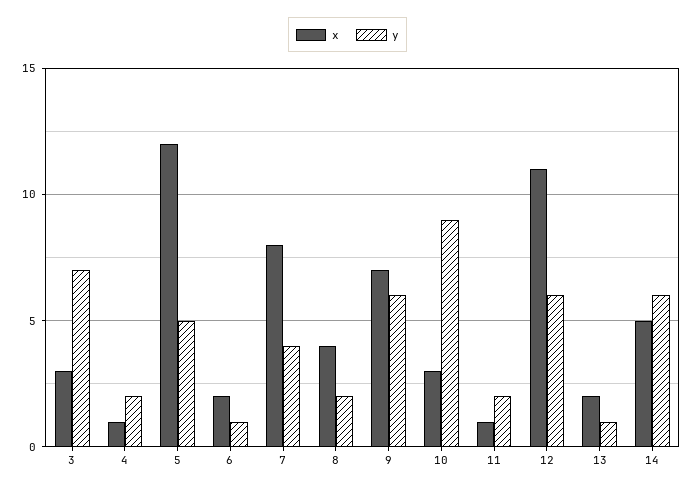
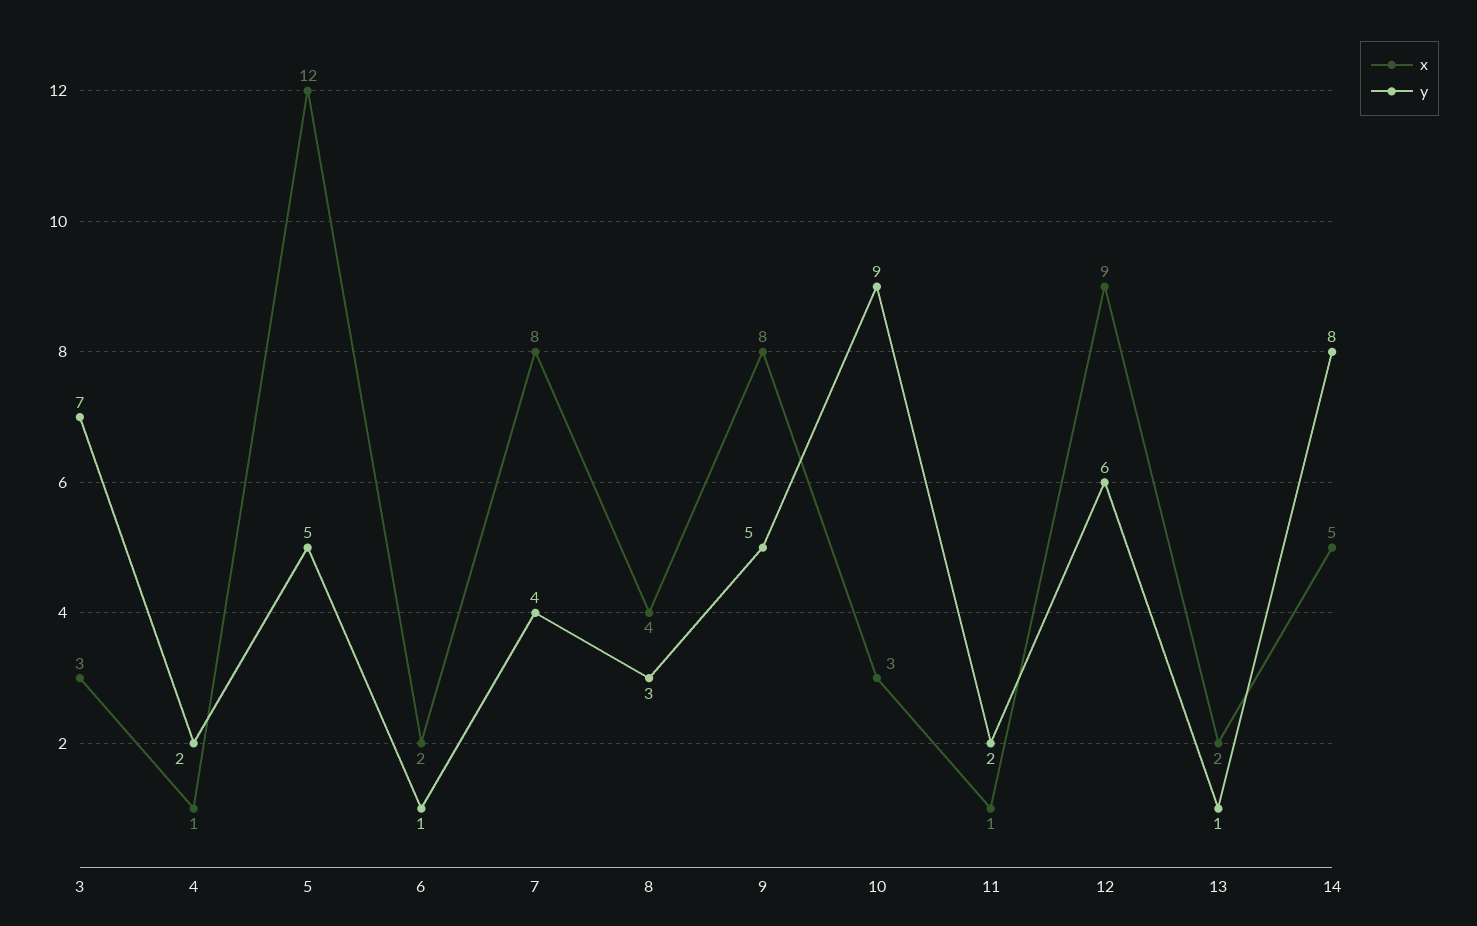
  {
    "x": {
      "3": 3,
      "4": 1,
      "5": 12,
      "6": 2,
      "7": 8,
      "8": 4,
-     "9": 7,
+     "9": 8,
      "10": 3,
      "11": 1,
-     "12": 11,
+     "12": 9,
      "13": 2,
      "14": 5
    },
    "y": {
      "3": 7,
      "4": 2,
      "5": 5,
      "6": 1,
      "7": 4,
-     "8": 2,
+     "8": 3,
-     "9": 6,
+     "9": 5,
      "10": 9,
      "11": 2,
      "12": 6,
      "13": 1,
-     "14": 6
+     "14": 8
    }
  }

